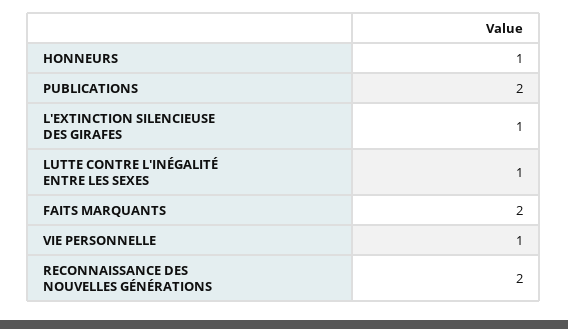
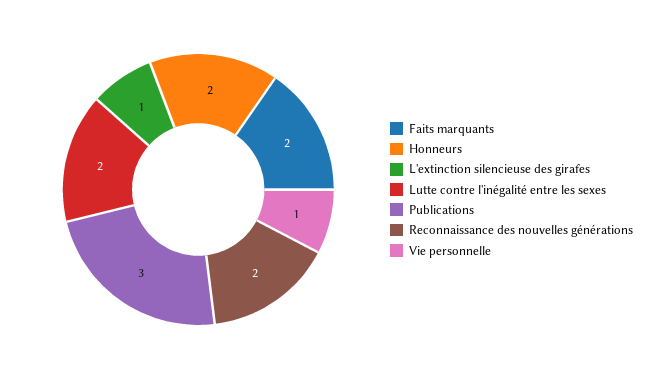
  {
-   "HONNEURS": 1,
+   "HONNEURS": 2,
-   "PUBLICATIONS": 2,
+   "PUBLICATIONS": 3,
    "L'EXTINCTION SILENCIEUSE DES GIRAFES": 1,
-   "LUTTE CONTRE L'INÉGALITÉ ENTRE LES SEXES": 1,
+   "LUTTE CONTRE L'INÉGALITÉ ENTRE LES SEXES": 2,
    "FAITS MARQUANTS": 2,
    "VIE PERSONNELLE": 1,
    "RECONNAISSANCE DES NOUVELLES GÉNÉRATIONS": 2
  }

